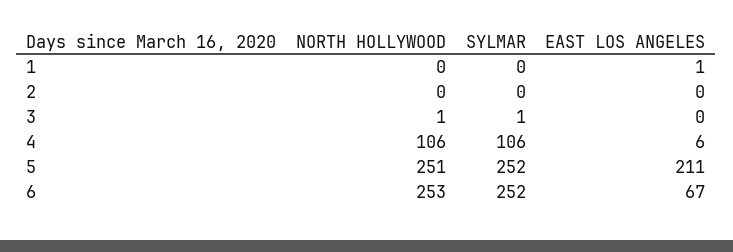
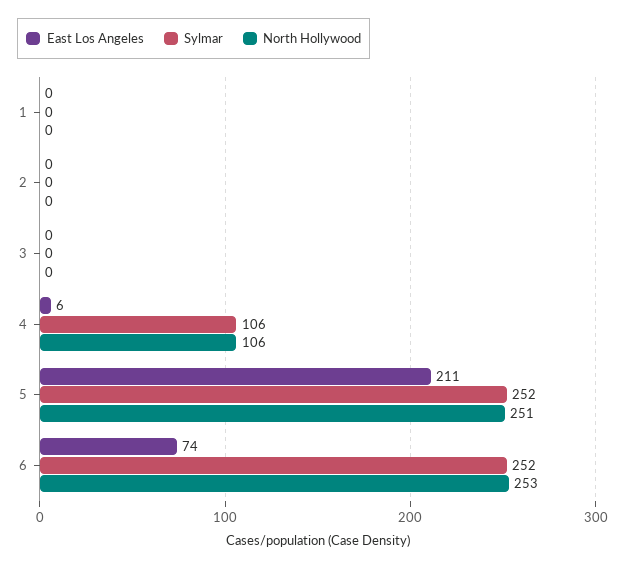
  {
    "NORTH HOLLYWOOD": {
      "1": 0,
      "2": 0,
-     "3": 1,
+     "3": 0,
      "4": 106,
      "5": 251,
      "6": 253
    },
    "SYLMAR": {
      "1": 0,
      "2": 0,
-     "3": 1,
+     "3": 0,
      "4": 106,
      "5": 252,
      "6": 252
    },
    "EAST LOS ANGELES": {
-     "1": 1,
+     "1": 0,
      "2": 0,
      "3": 0,
      "4": 6,
      "5": 211,
-     "6": 67
+     "6": 74
    }
  }

